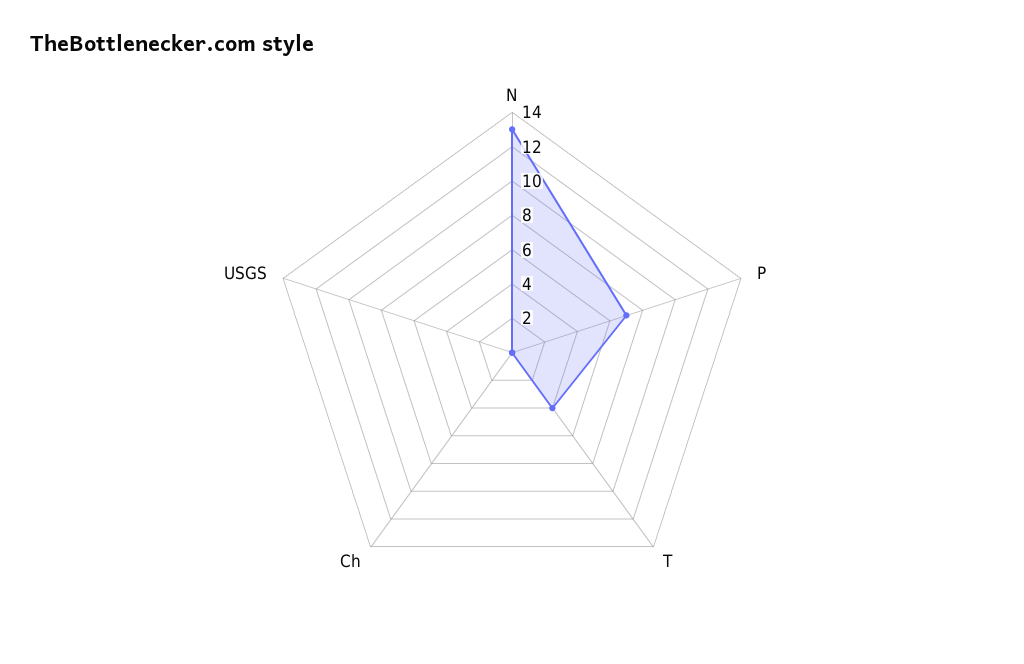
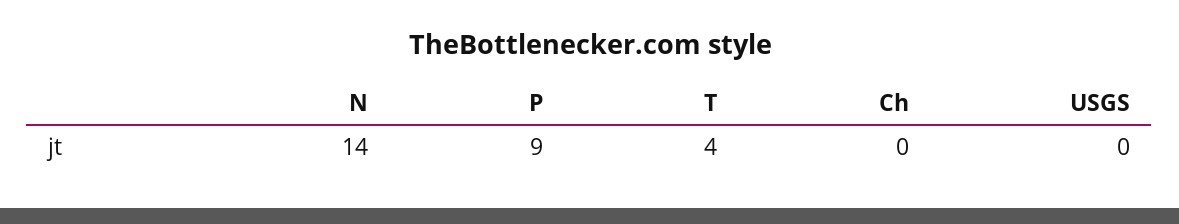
  {
-   "N": 13,
+   "N": 14,
-   "P": 7,
+   "P": 9,
    "T": 4,
    "Ch": 0,
    "USGS": 0
  }

